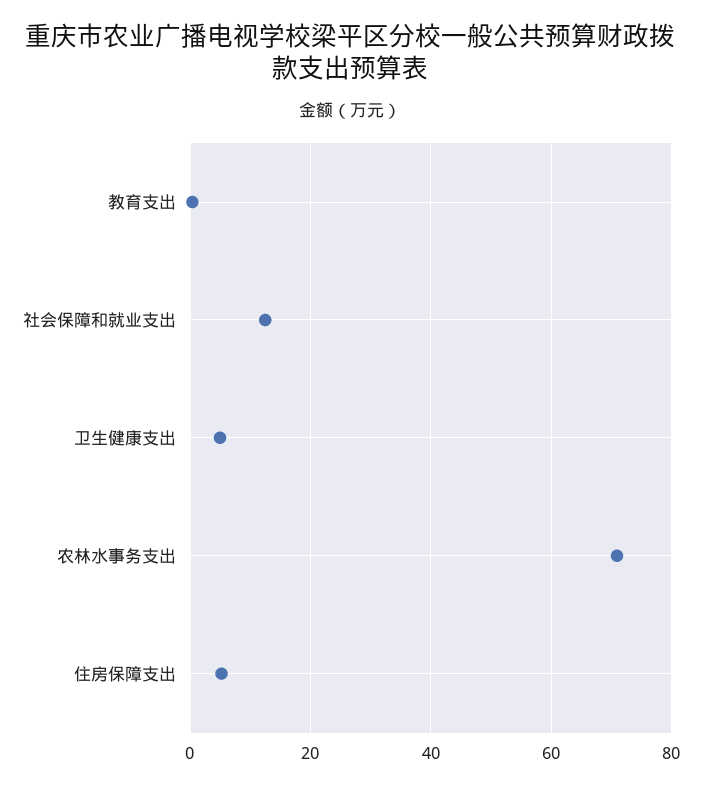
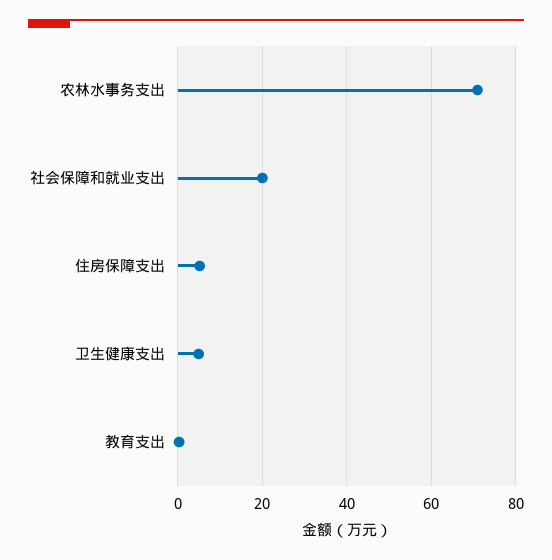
  {
    "教育支出": 0,
-   "社会保障和就业支出": 12,
+   "社会保障和就业支出": 20,
    "卫生健康支出": 4,
    "农林水事务支出": 70,
    "住房保障支出": 6
  }

